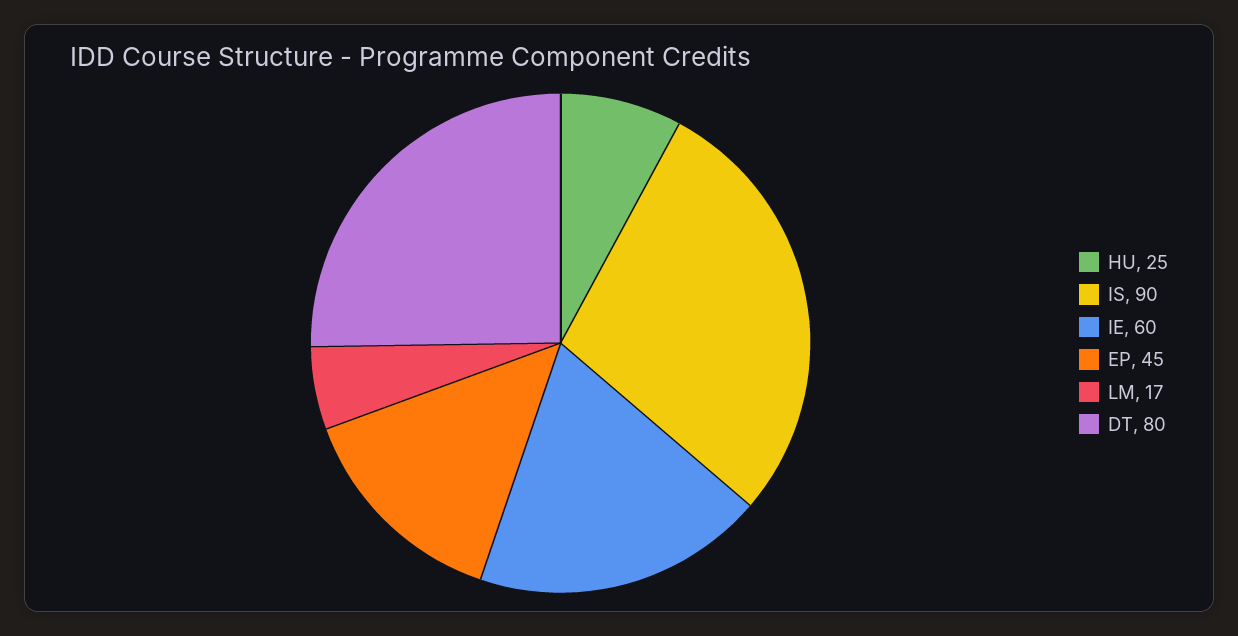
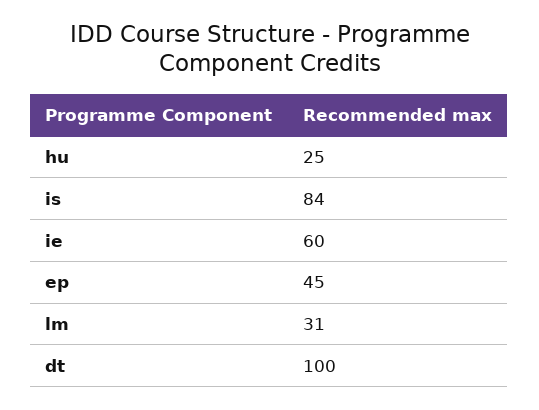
  {
    "HU": 25,
-   "IS": 90,
+   "IS": 84,
    "IE": 60,
    "EP": 45,
-   "LM": 17,
+   "LM": 31,
-   "DT": 80
+   "DT": 100
  }

